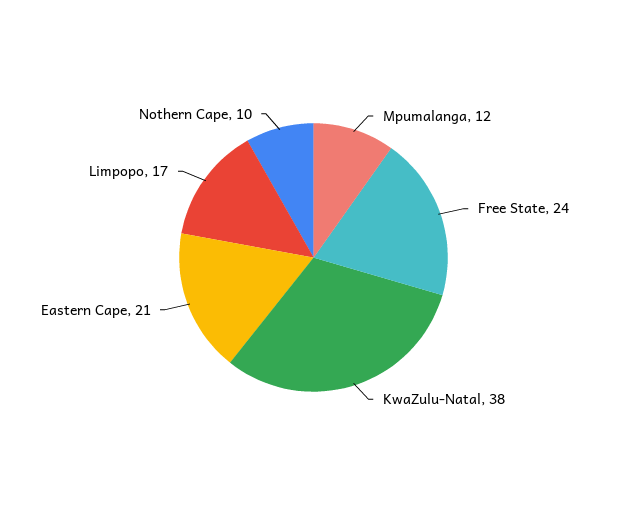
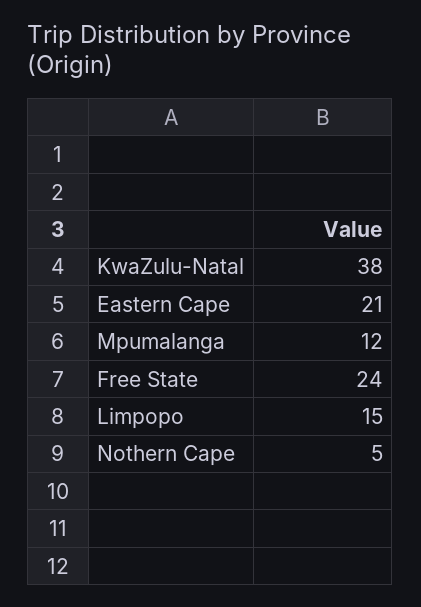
  {
    "Mpumalanga": 12,
    "Free State": 24,
    "KwaZulu-Natal": 38,
    "Eastern Cape": 21,
-   "Limpopo": 17,
+   "Limpopo": 15,
-   "Nothern Cape": 10
+   "Nothern Cape": 5
  }

